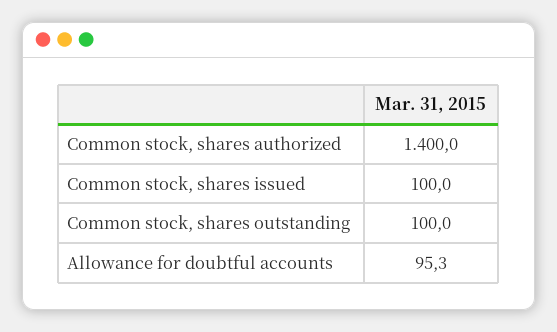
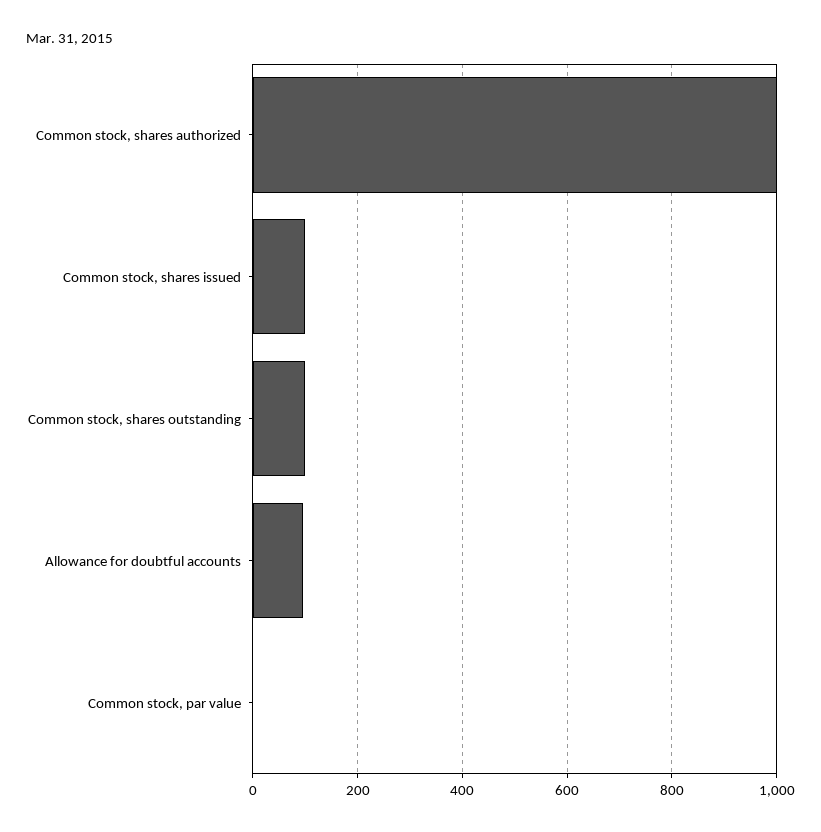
  {
-   "Common stock, shares authorized": 1400,
+   "Common stock, shares authorized": 1000,
    "Common stock, shares issued": 100,
    "Common stock, shares outstanding": 100,
-   "Allowance for doubtful accounts": 95.3
+   "Allowance for doubtful accounts": 95.3,
+   "Common stock, par value": 0
  }

